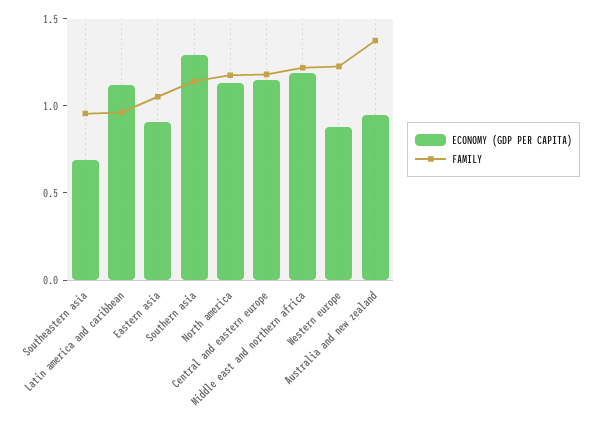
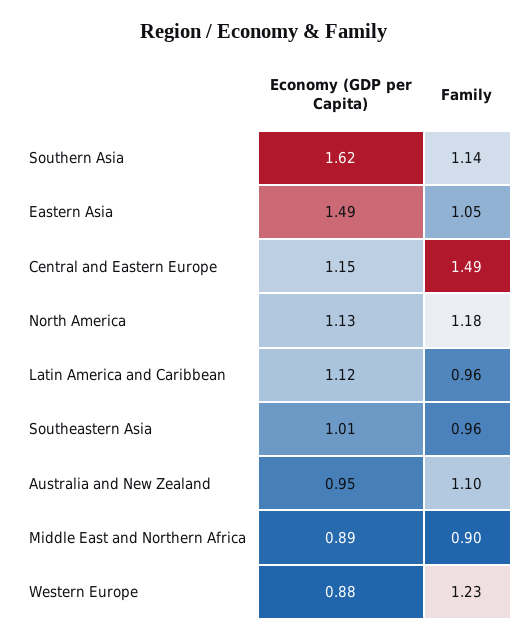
  {
    "ECONOMY (GDP PER CAPITA)": {
-     "Southeastern asia": 0.7,
+     "Southeastern asia": 1.01,
      "Latin america and caribbean": 1.12,
-     "Eastern asia": 0.9,
+     "Eastern asia": 1.49,
-     "Southern asia": 1.3,
+     "Southern asia": 1.62,
      "North america": 1.13,
      "Central and eastern europe": 1.15,
-     "Middle east and northern africa": 1.2,
+     "Middle east and northern africa": 0.89,
      "Western europe": 0.88,
      "Australia and new zealand": 0.95
    },
    "FAMILY": {
      "Southeastern asia": 0.96,
      "Latin america and caribbean": 0.96,
      "Eastern asia": 1.05,
      "Southern asia": 1.14,
      "North america": 1.18,
-     "Central and eastern europe": 1.2,
+     "Central and eastern europe": 1.49,
-     "Middle east and northern africa": 1.2,
+     "Middle east and northern africa": 0.9,
      "Western europe": 1.23,
-     "Australia and new zealand": 1.4
+     "Australia and new zealand": 1.1
    }
  }

